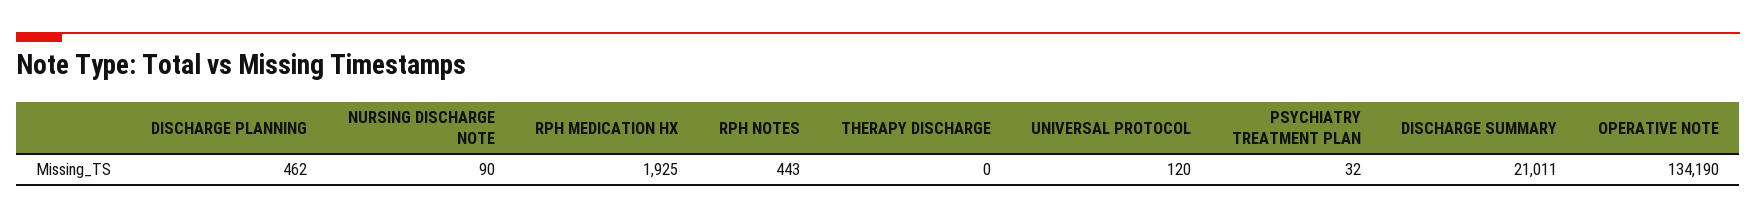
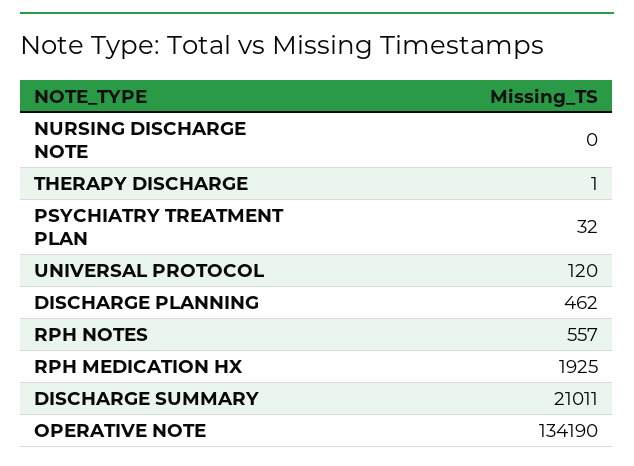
  {
    "DISCHARGE PLANNING": 462,
-   "NURSING DISCHARGE NOTE": 90,
+   "NURSING DISCHARGE NOTE": 0,
    "RPH MEDICATION HX": 1925,
-   "RPH NOTES": 443,
+   "RPH NOTES": 557,
-   "THERAPY DISCHARGE": 0,
+   "THERAPY DISCHARGE": 1,
    "UNIVERSAL PROTOCOL": 120,
    "PSYCHIATRY TREATMENT PLAN": 32,
    "DISCHARGE SUMMARY": 21011,
    "OPERATIVE NOTE": 134190
  }

